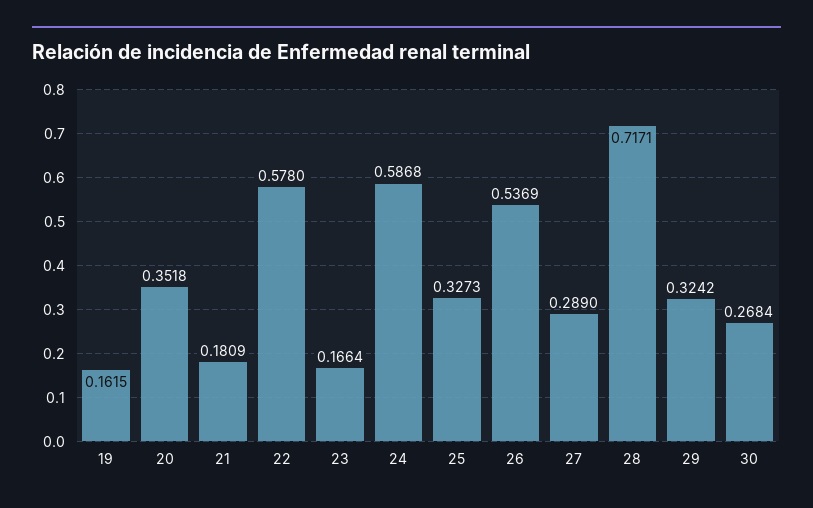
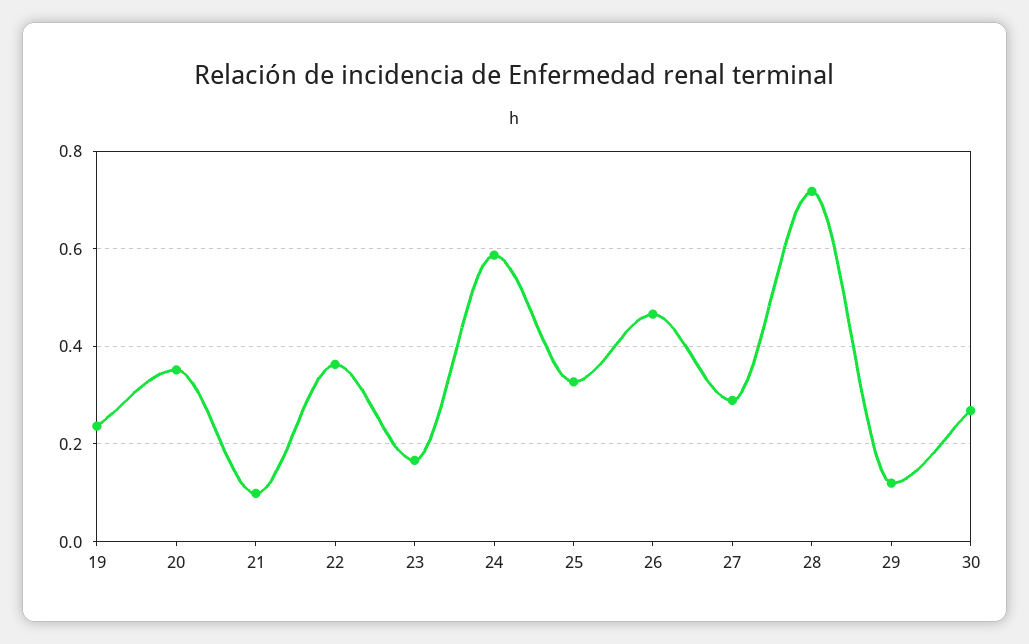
  {
-   "19": 0.1615,
+   "19": 0.24,
    "20": 0.3518,
-   "21": 0.1809,
+   "21": 0.1,
-   "22": 0.578,
+   "22": 0.36,
    "23": 0.1664,
    "24": 0.5868,
    "25": 0.3273,
-   "26": 0.5369,
+   "26": 0.46,
    "27": 0.289,
    "28": 0.7171,
-   "29": 0.3242,
+   "29": 0.12,
    "30": 0.2684
  }

